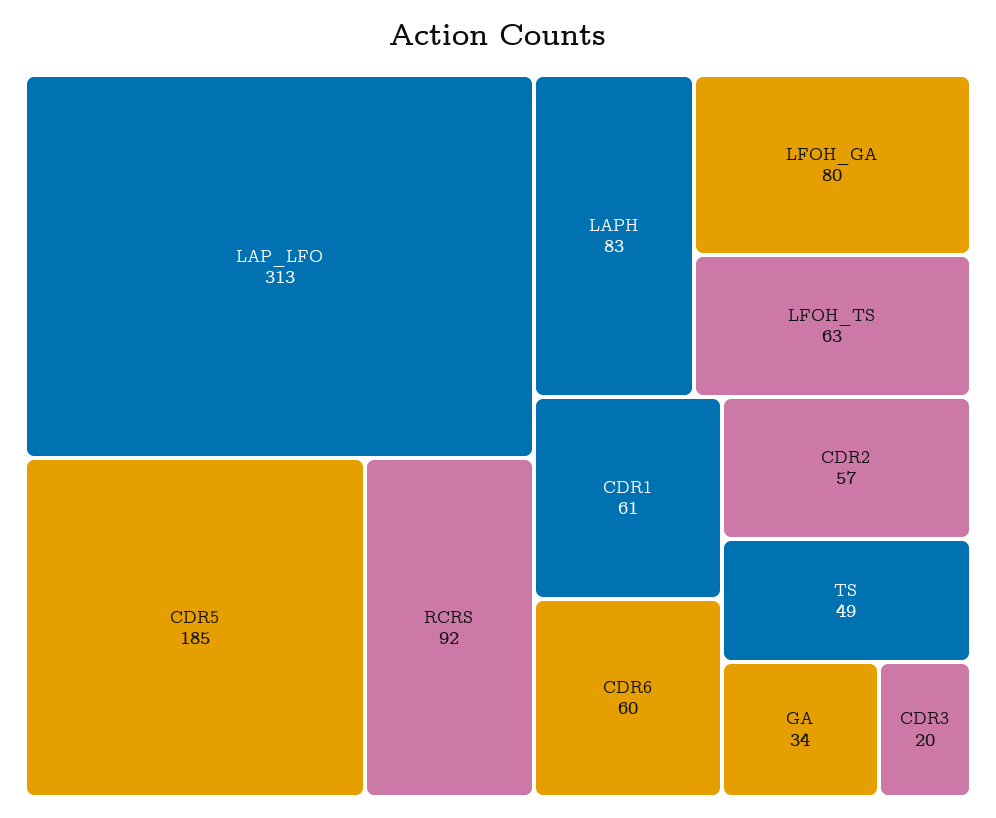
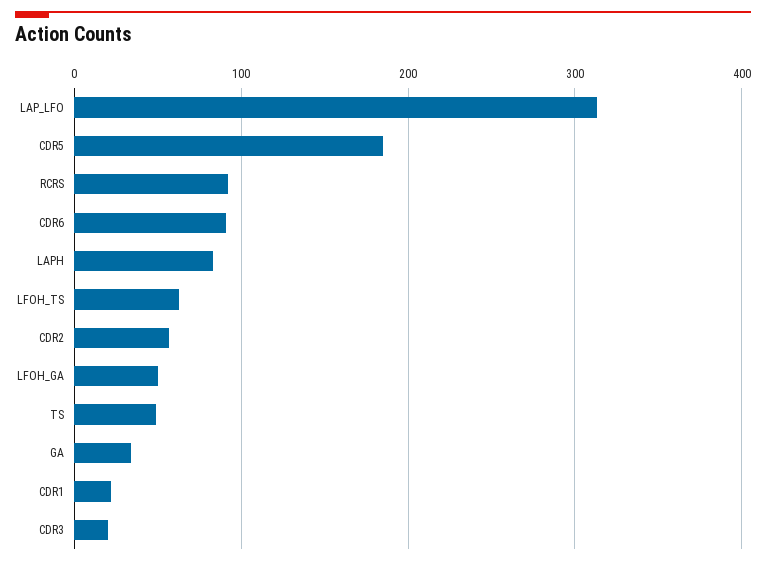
  {
    "LAP_LFO": 313,
    "CDR5": 185,
    "RCRS": 92,
    "LAPH": 83,
-   "LFOH_GA": 80,
+   "LFOH_GA": 50,
    "LFOH_TS": 63,
-   "CDR1": 61,
+   "CDR1": 20,
-   "CDR6": 60,
+   "CDR6": 90,
    "CDR2": 57,
    "TS": 49,
    "GA": 34,
    "CDR3": 20
  }

